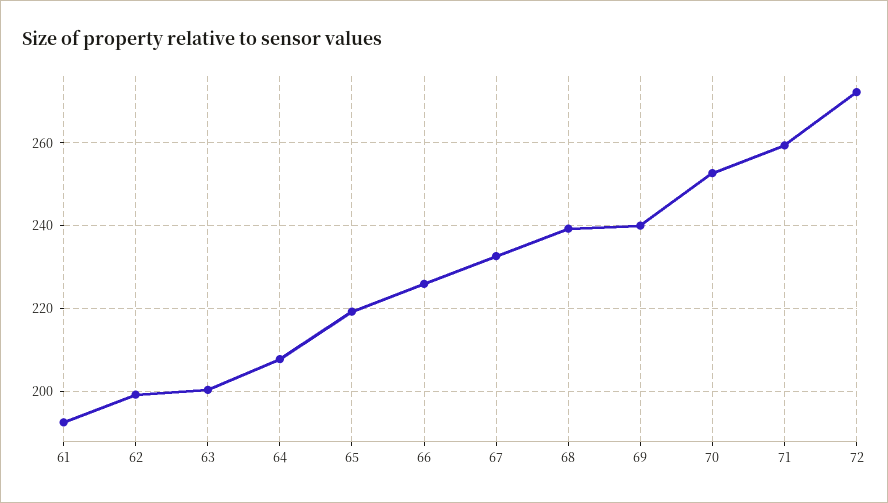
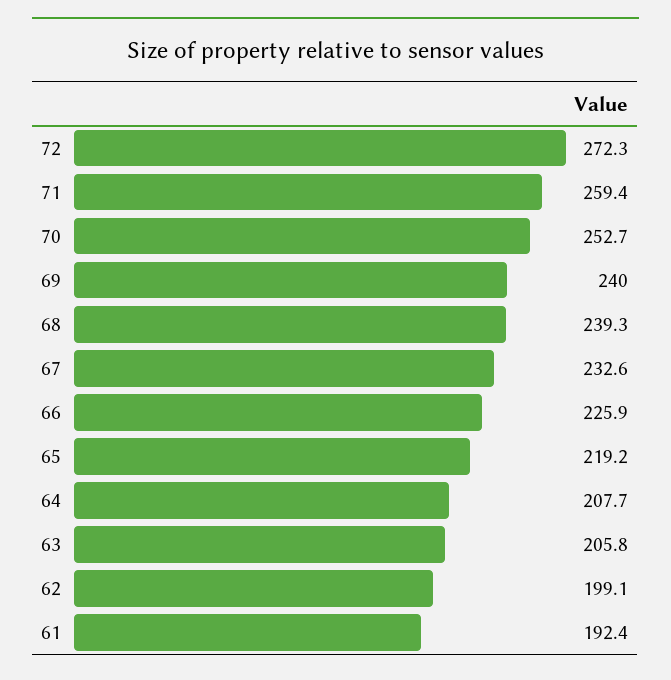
  {
    "61": 192.4,
    "62": 199.1,
-   "63": 200,
+   "63": 205.8,
    "64": 207.7,
    "65": 219.2,
    "66": 225.9,
    "67": 232.6,
    "68": 239.3,
    "69": 240,
    "70": 252.7,
    "71": 259.4,
    "72": 272.3
  }

